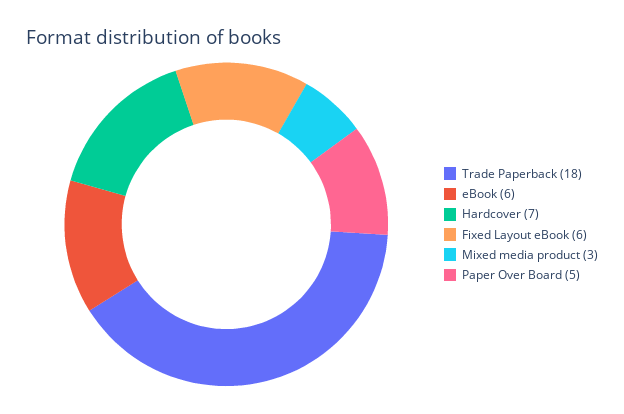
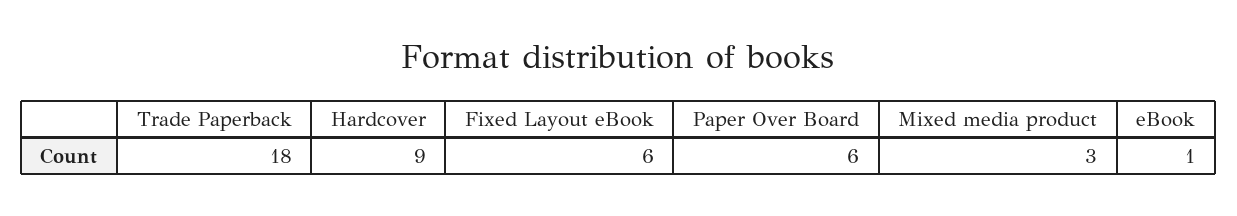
  {
    "Trade Paperback": 18,
-   "eBook": 6,
+   "eBook": 1,
-   "Hardcover": 7,
+   "Hardcover": 9,
    "Fixed Layout eBook": 6,
    "Mixed media product": 3,
-   "Paper Over Board": 5
+   "Paper Over Board": 6
  }

